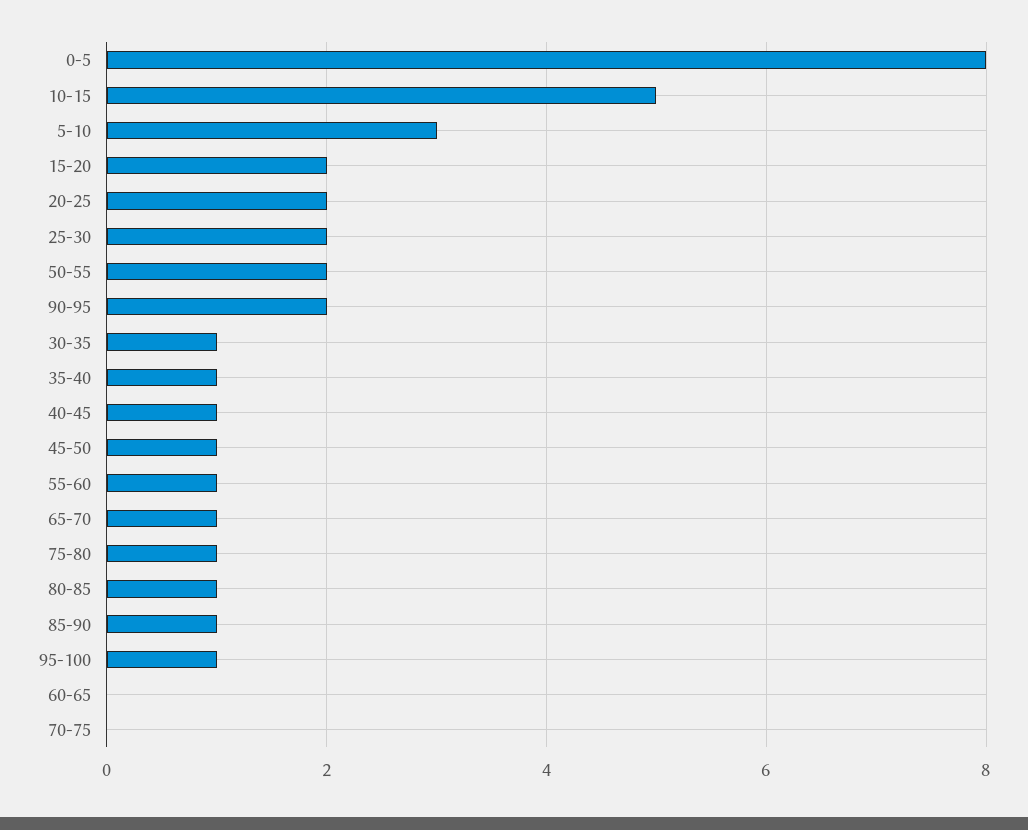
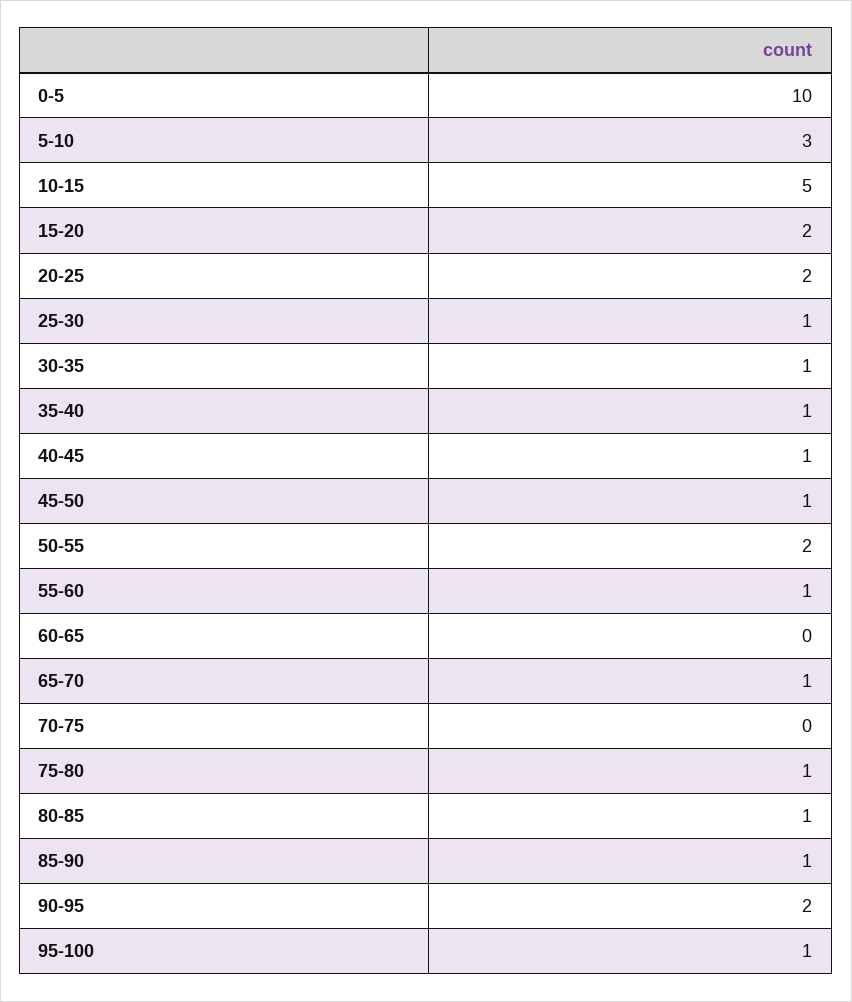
  {
-   "0-5": 8,
+   "0-5": 10,
    "10-15": 5,
    "5-10": 3,
    "15-20": 2,
    "20-25": 2,
-   "25-30": 2,
+   "25-30": 1,
    "50-55": 2,
    "90-95": 2,
    "30-35": 1,
    "35-40": 1,
    "40-45": 1,
    "45-50": 1,
    "55-60": 1,
    "65-70": 1,
    "75-80": 1,
    "80-85": 1,
    "85-90": 1,
    "95-100": 1,
    "60-65": 0,
    "70-75": 0
  }

